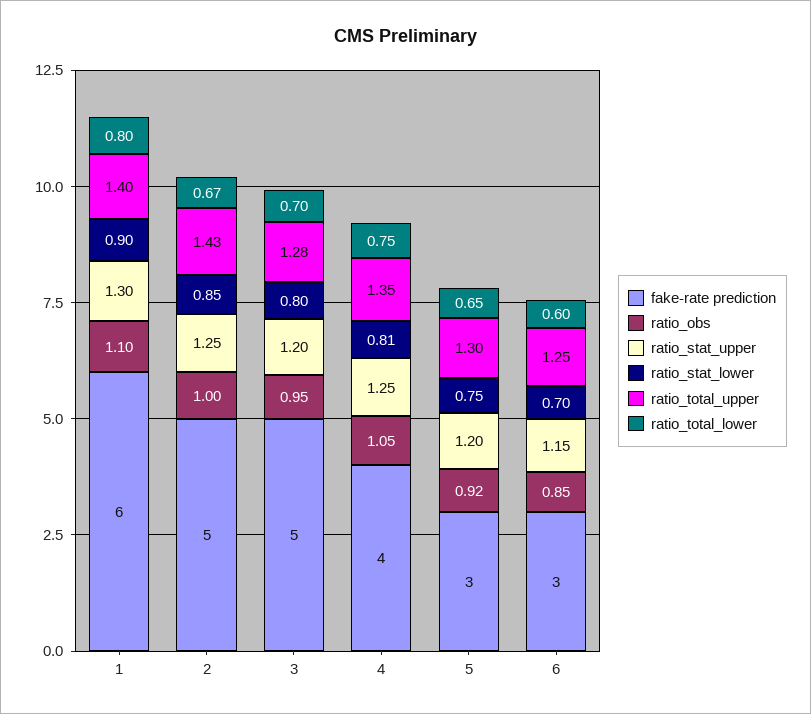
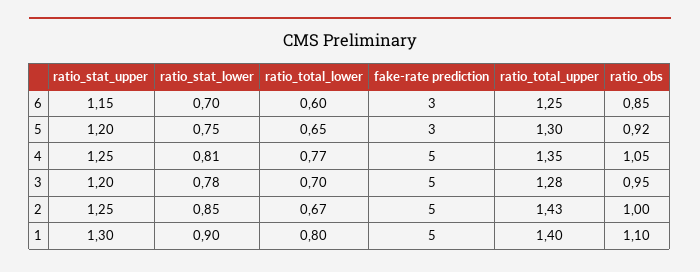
  {
    "fake-rate prediction": {
-     "1": 6,
+     "1": 5,
      "2": 5,
      "3": 5,
-     "4": 4,
+     "4": 5,
      "5": 3,
      "6": 3
    },
    "ratio_obs": {
      "1": 1.1,
      "2": 1,
      "3": 0.95,
      "4": 1.05,
      "5": 0.92,
      "6": 0.85
    },
    "ratio_stat_upper": {
      "1": 1.3,
      "2": 1.25,
      "3": 1.2,
      "4": 1.25,
      "5": 1.2,
      "6": 1.15
    },
    "ratio_stat_lower": {
      "1": 0.9,
      "2": 0.85,
-     "3": 0.8,
+     "3": 0.78,
      "4": 0.81,
      "5": 0.75,
      "6": 0.7
    },
    "ratio_total_upper": {
      "1": 1.4,
      "2": 1.43,
      "3": 1.28,
      "4": 1.35,
      "5": 1.3,
      "6": 1.25
    },
    "ratio_total_lower": {
      "1": 0.8,
      "2": 0.67,
      "3": 0.7,
-     "4": 0.75,
+     "4": 0.77,
      "5": 0.65,
      "6": 0.6
    }
  }

